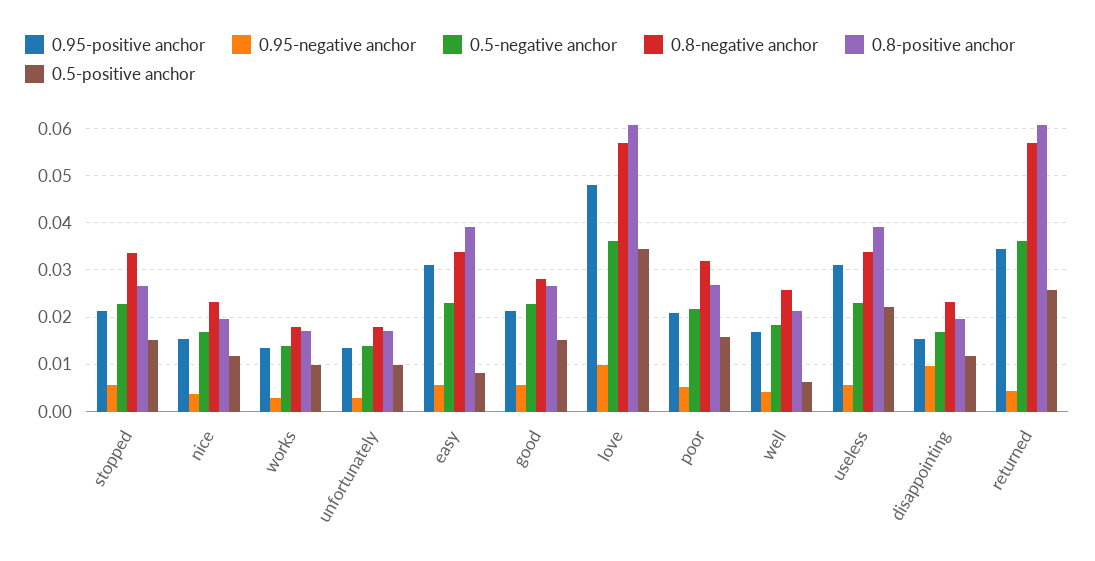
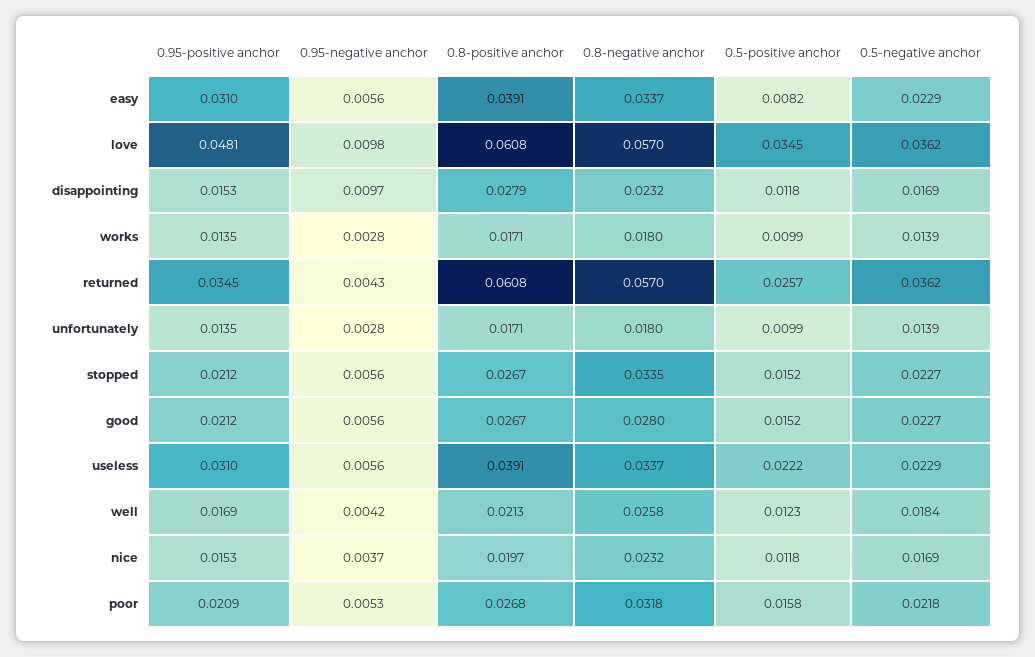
  {
    "0.95-positive anchor": {
      "stopped": 0.0212,
      "nice": 0.0153,
      "works": 0.0135,
      "unfortunately": 0.0135,
      "easy": 0.031,
      "good": 0.0212,
      "love": 0.0481,
      "poor": 0.0209,
      "well": 0.0169,
      "useless": 0.031,
      "disappointing": 0.0153,
      "returned": 0.0345
    },
    "0.95-negative anchor": {
      "stopped": 0.0056,
      "nice": 0.0037,
      "works": 0.0028,
      "unfortunately": 0.0028,
      "easy": 0.0056,
      "good": 0.0056,
      "love": 0.0098,
      "poor": 0.0053,
      "well": 0.0042,
      "useless": 0.0056,
      "disappointing": 0.0097,
      "returned": 0.0043
    },
    "0.5-negative anchor": {
      "stopped": 0.0227,
      "nice": 0.0169,
      "works": 0.0139,
      "unfortunately": 0.0139,
      "easy": 0.0229,
      "good": 0.0227,
      "love": 0.0362,
      "poor": 0.0218,
      "well": 0.0184,
      "useless": 0.0229,
      "disappointing": 0.0169,
      "returned": 0.0362
    },
    "0.8-negative anchor": {
      "stopped": 0.0335,
      "nice": 0.0232,
      "works": 0.018,
      "unfortunately": 0.018,
      "easy": 0.0337,
      "good": 0.028,
      "love": 0.057,
      "poor": 0.0318,
      "well": 0.0258,
      "useless": 0.0337,
      "disappointing": 0.0232,
      "returned": 0.057
    },
    "0.8-positive anchor": {
      "stopped": 0.0267,
      "nice": 0.0197,
      "works": 0.0171,
      "unfortunately": 0.0171,
      "easy": 0.0391,
      "good": 0.0267,
      "love": 0.0608,
      "poor": 0.0268,
      "well": 0.0213,
      "useless": 0.0391,
-     "disappointing": 0.02,
+     "disappointing": 0.0279,
      "returned": 0.0608
    },
    "0.5-positive anchor": {
      "stopped": 0.0152,
      "nice": 0.0118,
      "works": 0.0099,
      "unfortunately": 0.0099,
      "easy": 0.0082,
      "good": 0.0152,
      "love": 0.0345,
      "poor": 0.0158,
-     "well": 0.006,
+     "well": 0.0123,
      "useless": 0.0222,
      "disappointing": 0.0118,
      "returned": 0.0257
    }
  }

